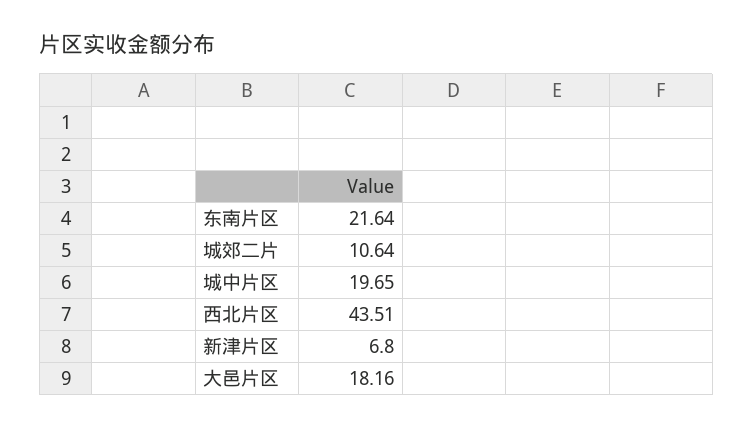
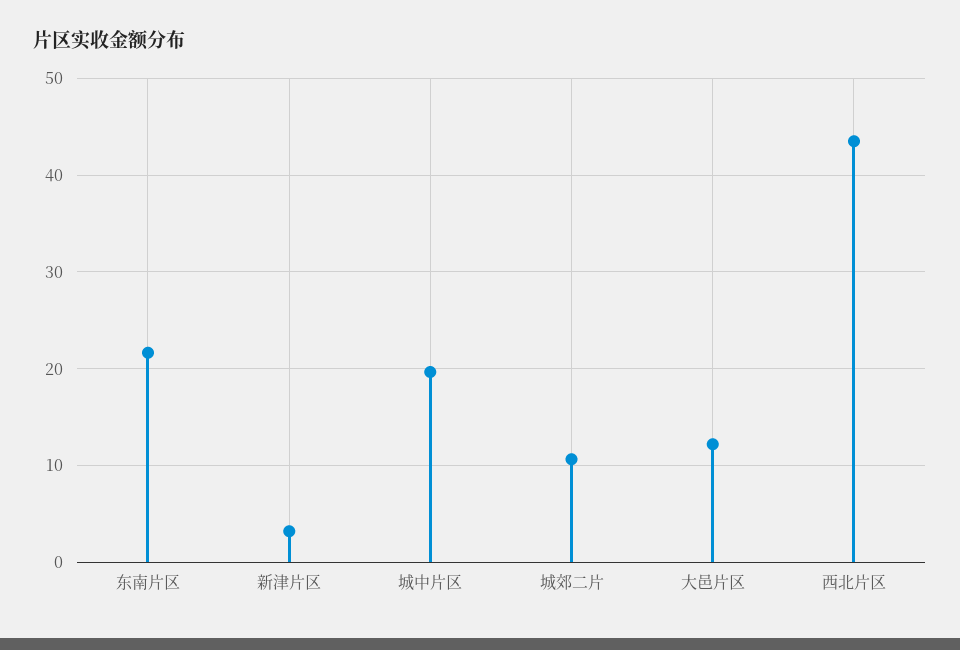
  {
    "东南片区": 21.64,
    "城郊二片": 10.64,
    "城中片区": 19.65,
    "西北片区": 43.51,
-   "新津片区": 6.8,
+   "新津片区": 3,
-   "大邑片区": 18.16
+   "大邑片区": 12
  }

